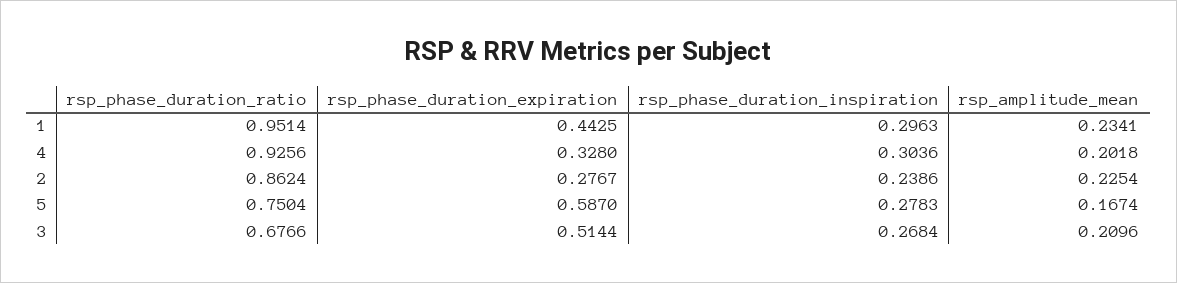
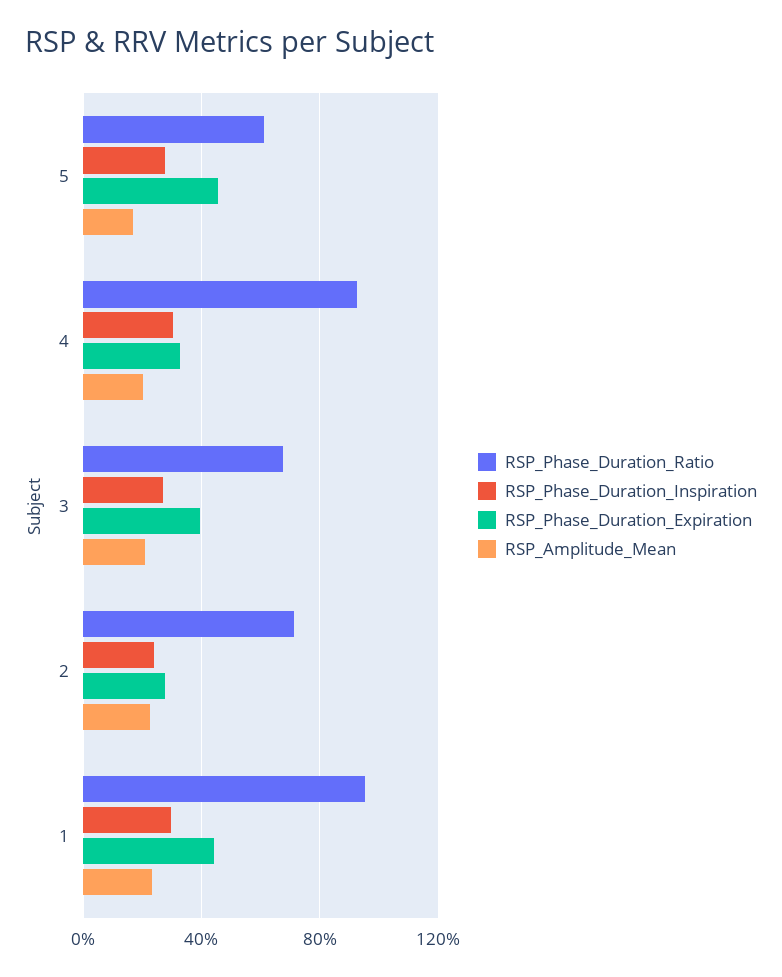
  {
    "rsp_phase_duration_ratio": {
      "1": 0.9514,
      "4": 0.9256,
-     "2": 0.8624,
+     "2": 0.7,
-     "5": 0.7504,
+     "5": 0.6,
      "3": 0.6766
    },
    "rsp_phase_duration_expiration": {
      "1": 0.4425,
      "4": 0.328,
      "2": 0.2767,
-     "5": 0.587,
+     "5": 0.45,
-     "3": 0.5144
+     "3": 0.4
    },
    "rsp_phase_duration_inspiration": {
      "1": 0.2963,
      "4": 0.3036,
      "2": 0.2386,
      "5": 0.2783,
      "3": 0.2684
    },
    "rsp_amplitude_mean": {
      "1": 0.2341,
      "4": 0.2018,
      "2": 0.2254,
      "5": 0.1674,
      "3": 0.2096
    }
  }

